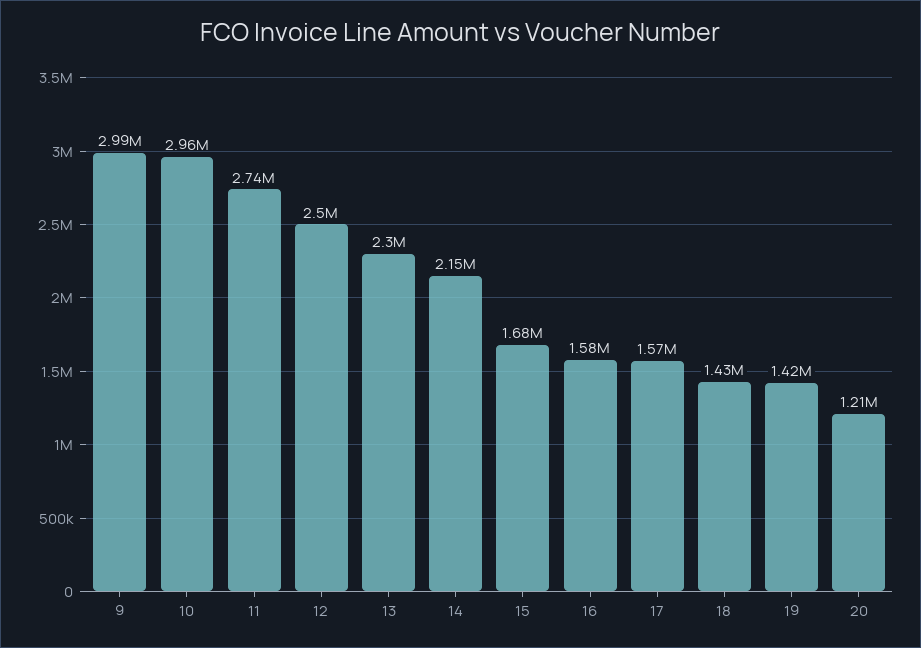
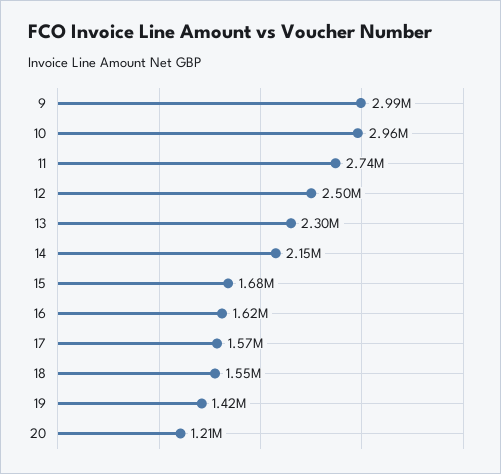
  {
    "9": 2990000,
    "10": 2960000,
    "11": 2740000,
    "12": 2500000,
    "13": 2300000,
    "14": 2150000,
    "15": 1680000,
-   "16": 1580000,
+   "16": 1620000,
    "17": 1570000,
-   "18": 1430000,
+   "18": 1550000,
    "19": 1420000,
    "20": 1210000
  }

